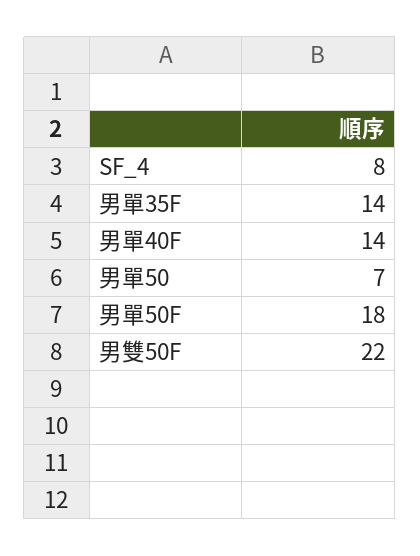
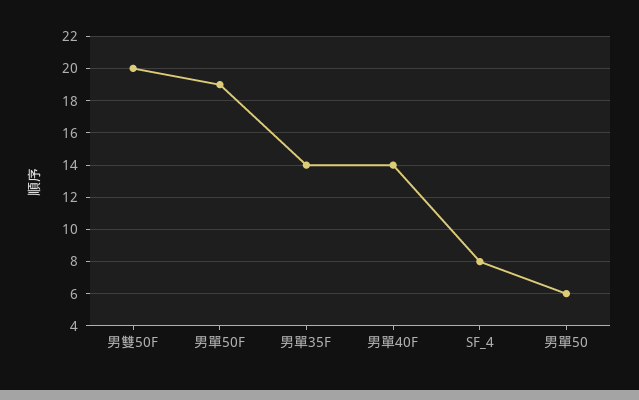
  {
    "SF_4": 8,
    "男單35F": 14,
    "男單40F": 14,
-   "男單50": 7,
+   "男單50": 6,
-   "男單50F": 18,
+   "男單50F": 19,
-   "男雙50F": 22
+   "男雙50F": 20
  }

